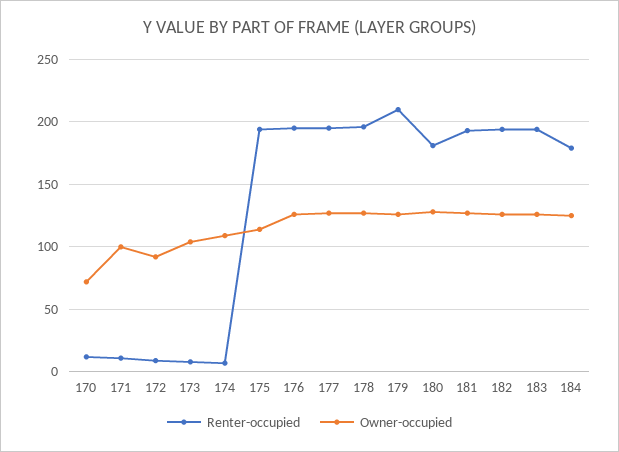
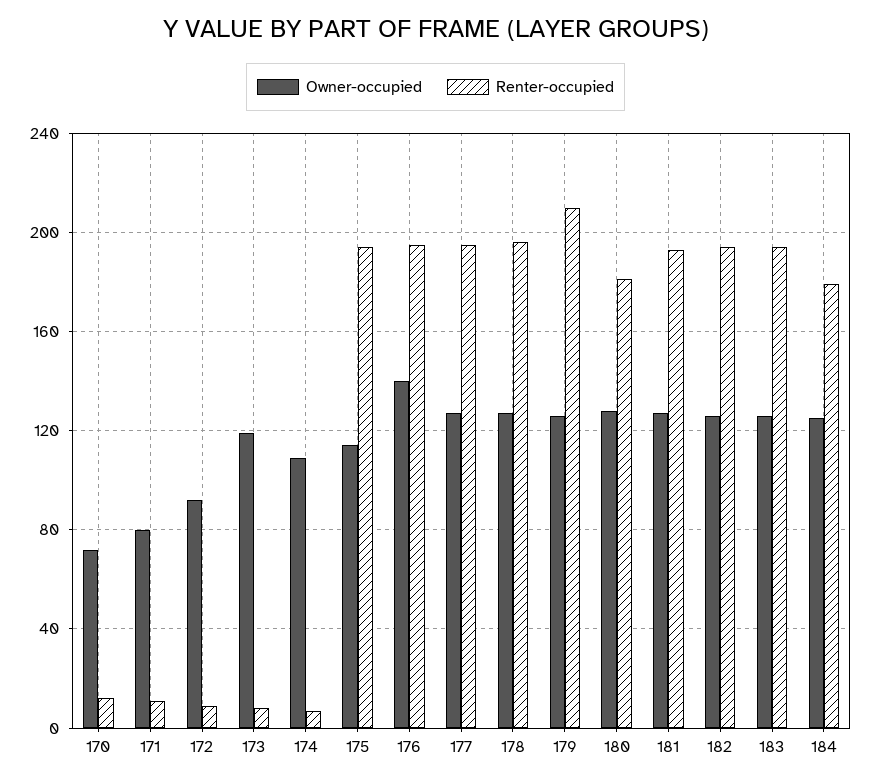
  {
    "Renter-occupied": {
      "170": 10,
      "171": 10,
      "172": 10,
      "173": 10,
      "174": 5,
      "175": 195,
      "176": 195,
      "177": 195,
      "178": 195,
      "179": 210,
      "180": 180,
      "181": 195,
      "182": 195,
      "183": 195,
      "184": 180
    },
    "Owner-occupied": {
      "170": 70,
-     "171": 100,
+     "171": 80,
      "172": 90,
-     "173": 105,
+     "173": 120,
      "174": 110,
      "175": 115,
-     "176": 125,
+     "176": 140,
      "177": 125,
      "178": 125,
      "179": 125,
      "180": 130,
      "181": 125,
      "182": 125,
      "183": 125,
      "184": 125
    }
  }

